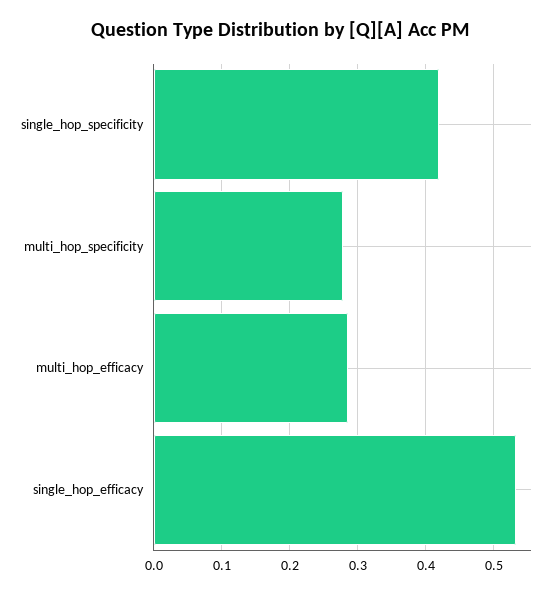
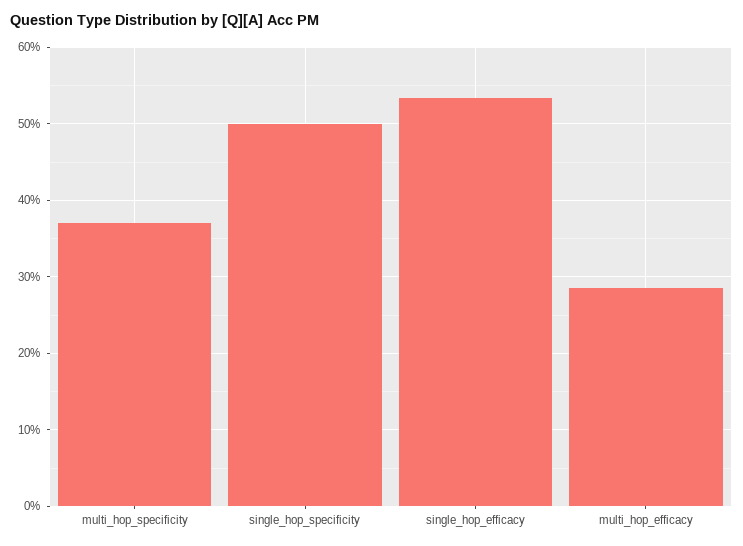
  {
-   "single_hop_specificity": 0.42,
+   "single_hop_specificity": 0.5,
-   "multi_hop_specificity": 0.28,
+   "multi_hop_specificity": 0.37,
    "multi_hop_efficacy": 0.29,
    "single_hop_efficacy": 0.53
  }

